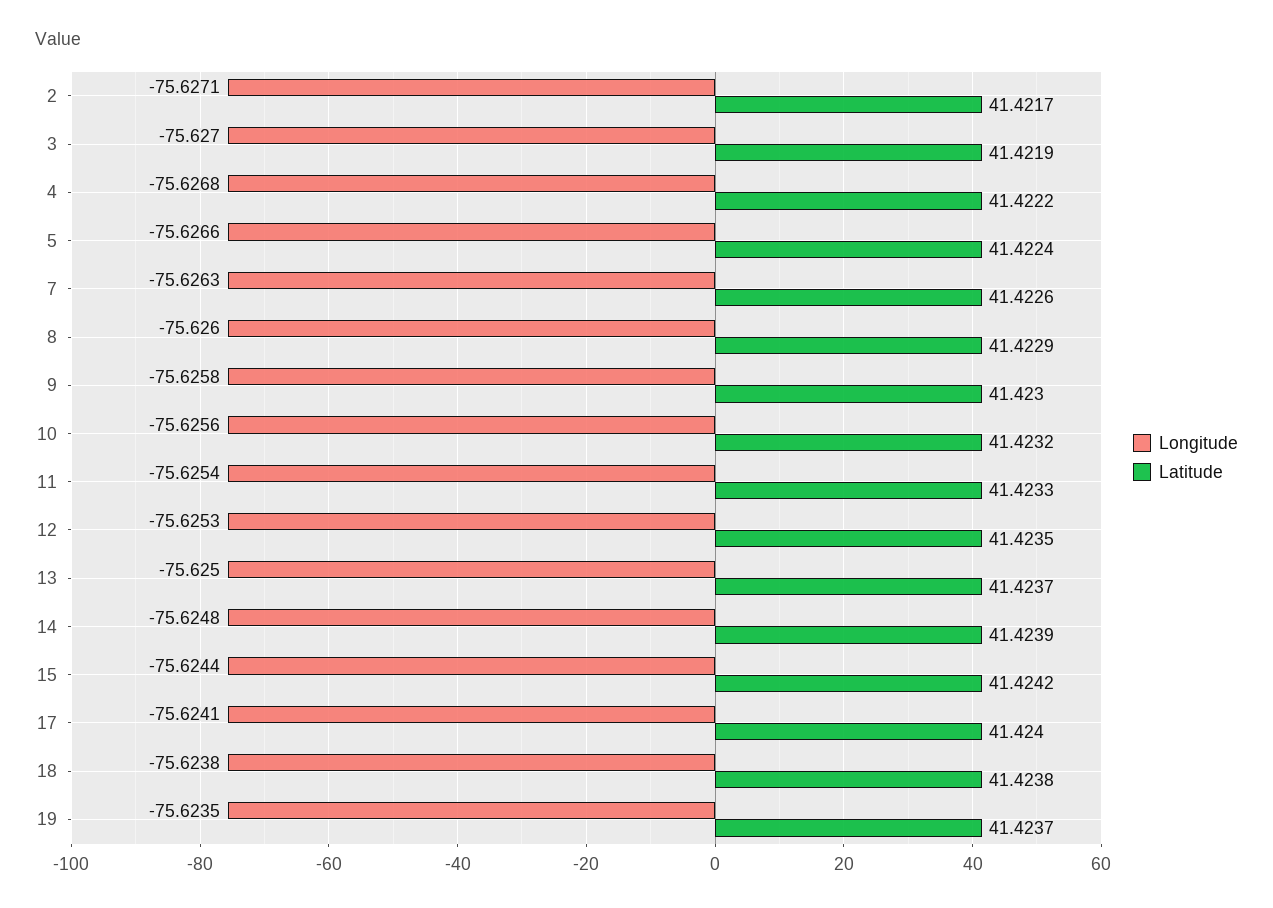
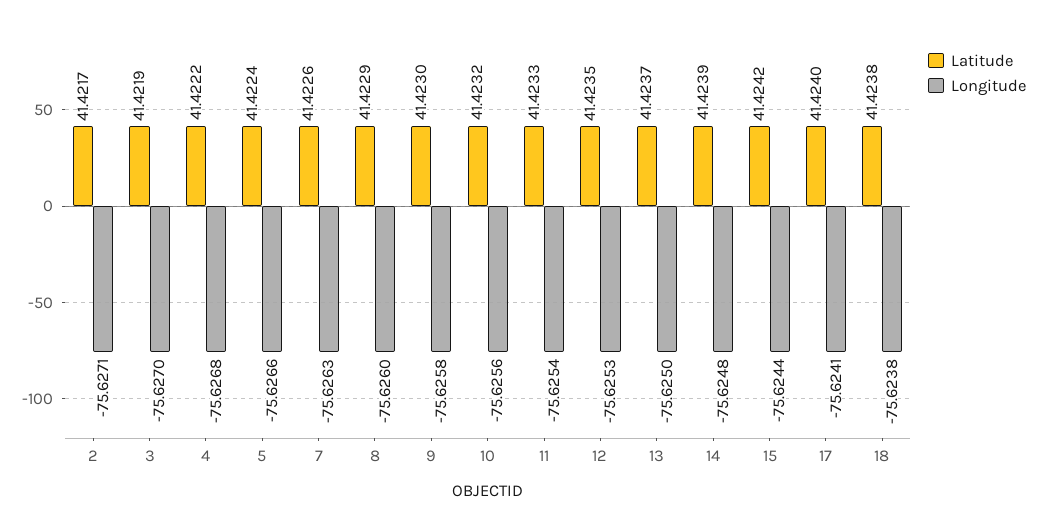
  {
    "Longitude": {
      "2": -75.6271,
      "3": -75.627,
      "4": -75.6268,
      "5": -75.6266,
      "7": -75.6263,
      "8": -75.626,
      "9": -75.6258,
      "10": -75.6256,
      "11": -75.6254,
      "12": -75.6253,
      "13": -75.625,
      "14": -75.6248,
      "15": -75.6244,
      "17": -75.6241,
-     "18": -75.6238,
+     "18": -75.6238
-     "19": -75.6235
    },
    "Latitude": {
      "2": 41.4217,
      "3": 41.4219,
      "4": 41.4222,
      "5": 41.4224,
      "7": 41.4226,
      "8": 41.4229,
      "9": 41.423,
      "10": 41.4232,
      "11": 41.4233,
      "12": 41.4235,
      "13": 41.4237,
      "14": 41.4239,
      "15": 41.4242,
      "17": 41.424,
-     "18": 41.4238,
+     "18": 41.4238
-     "19": 41.4237
    }
  }

